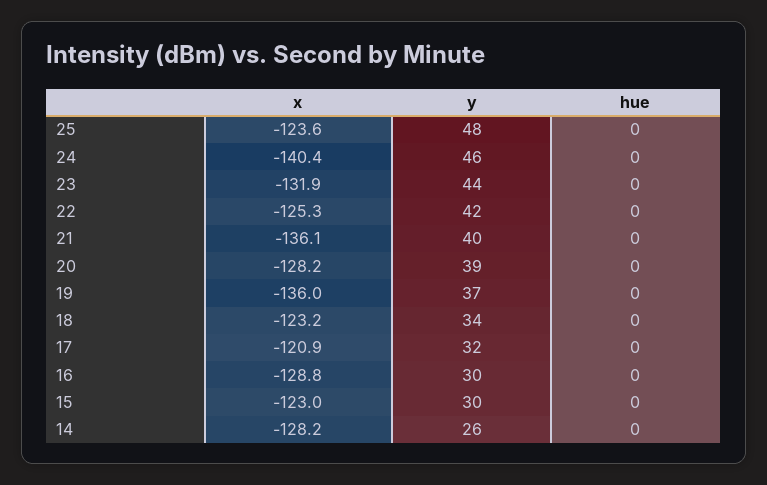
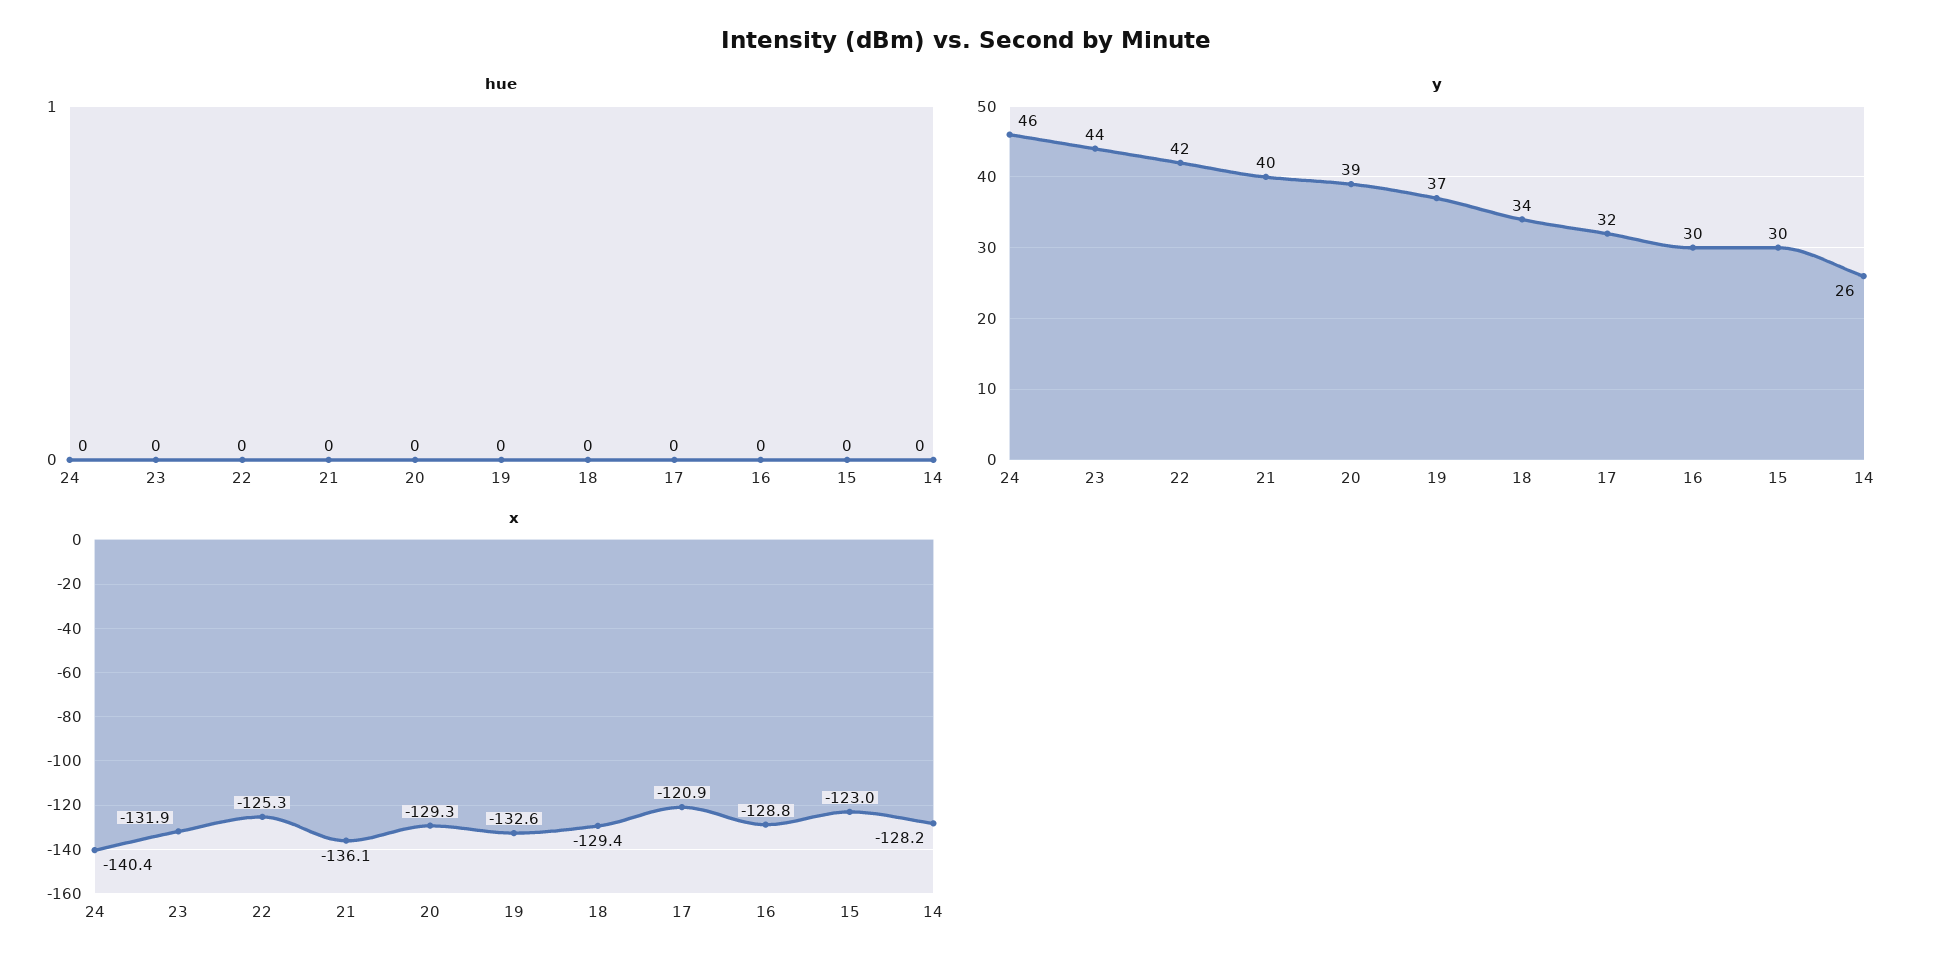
  {
    "x": {
-     "25": -123.6,
      "24": -140.4,
      "23": -131.9,
      "22": -125.3,
      "21": -136.1,
-     "20": -128.2,
+     "20": -129.3,
-     "19": -136,
+     "19": -132.6,
-     "18": -123.2,
+     "18": -129.4,
      "17": -120.9,
      "16": -128.8,
      "15": -123,
      "14": -128.2
    },
    "y": {
-     "25": 48,
      "24": 46,
      "23": 44,
      "22": 42,
      "21": 40,
      "20": 39,
      "19": 37,
      "18": 34,
      "17": 32,
      "16": 30,
      "15": 30,
      "14": 26
    },
    "hue": {
-     "25": 0,
      "24": 0,
      "23": 0,
      "22": 0,
      "21": 0,
      "20": 0,
      "19": 0,
      "18": 0,
      "17": 0,
      "16": 0,
      "15": 0,
      "14": 0
    }
  }

